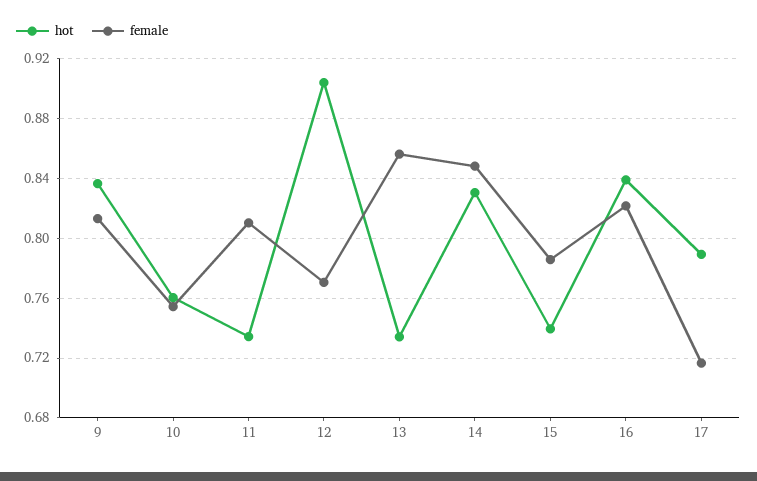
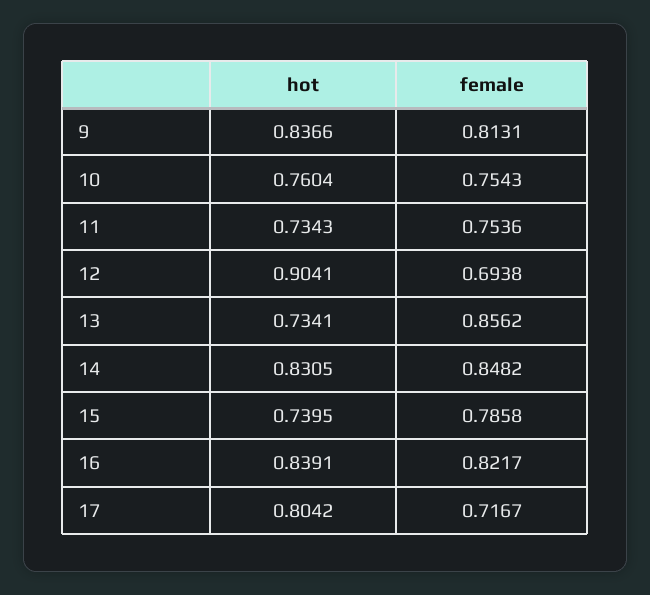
  {
    "hot": {
      "9": 0.8366,
      "10": 0.7604,
      "11": 0.7343,
      "12": 0.9041,
      "13": 0.7341,
      "14": 0.8305,
      "15": 0.7395,
      "16": 0.8391,
-     "17": 0.79
+     "17": 0.8042
    },
    "female": {
      "9": 0.8131,
      "10": 0.7543,
-     "11": 0.81,
+     "11": 0.7536,
-     "12": 0.77,
+     "12": 0.6938,
      "13": 0.8562,
      "14": 0.8482,
      "15": 0.7858,
      "16": 0.8217,
      "17": 0.7167
    }
  }

